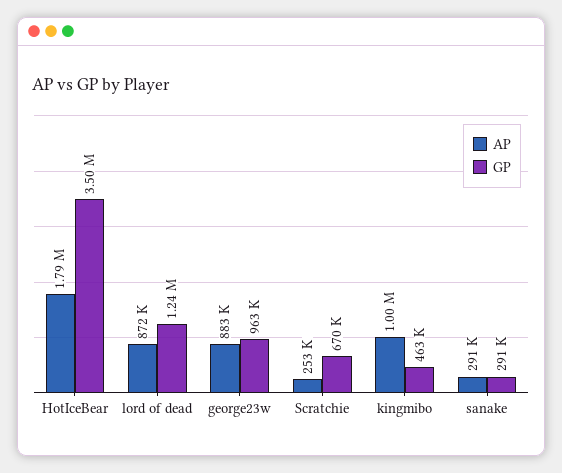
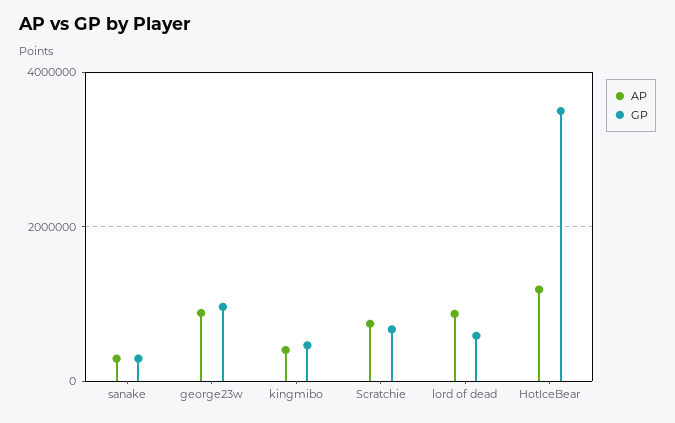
  {
    "AP": {
-     "HotIceBear": 1790000,
+     "HotIceBear": 1200000,
      "lord of dead": 872000,
      "george23w": 883000,
-     "Scratchie": 253000,
+     "Scratchie": 800000,
-     "kingmibo": 1000000,
+     "kingmibo": 400000,
      "sanake": 291000
    },
    "GP": {
      "HotIceBear": 3500000,
-     "lord of dead": 1240000,
+     "lord of dead": 600000,
      "george23w": 963000,
      "Scratchie": 670000,
      "kingmibo": 463000,
      "sanake": 291000
    }
  }

